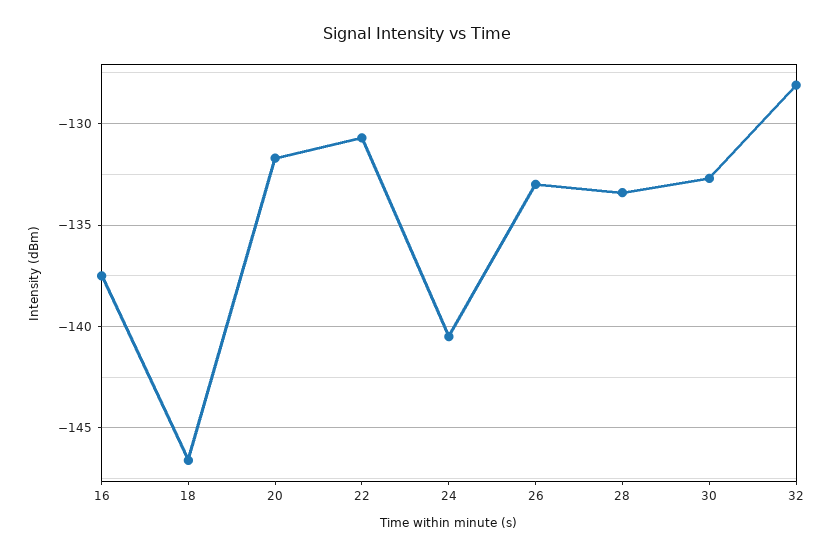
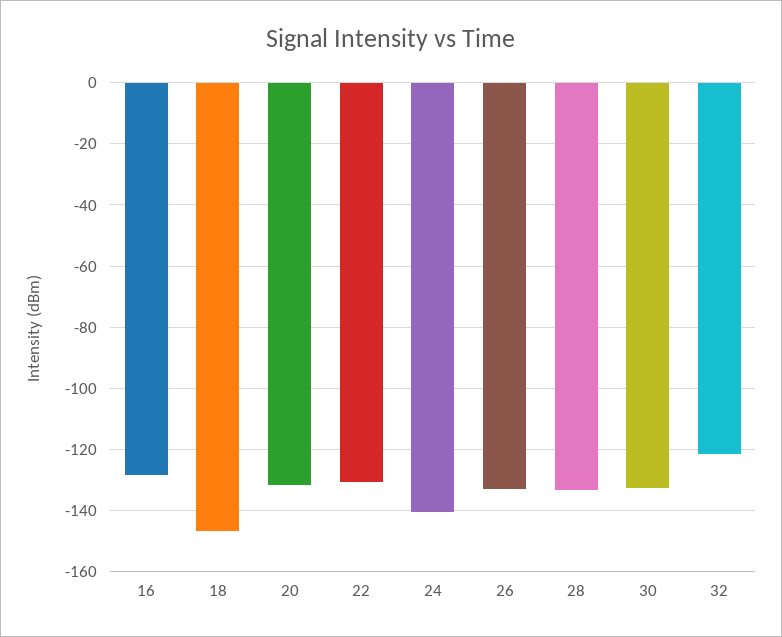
  {
-   "16": -137.5,
+   "16": -128,
    "18": -146.5,
    "20": -131.5,
    "22": -130.5,
    "24": -140.5,
    "26": -133,
    "28": -133.5,
    "30": -132.5,
-   "32": -128
+   "32": -122
  }

